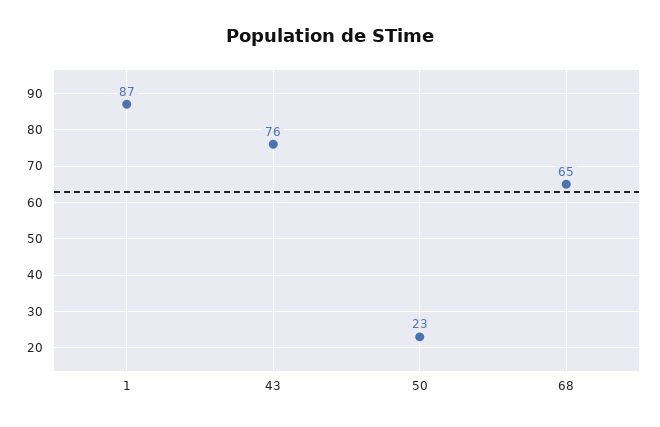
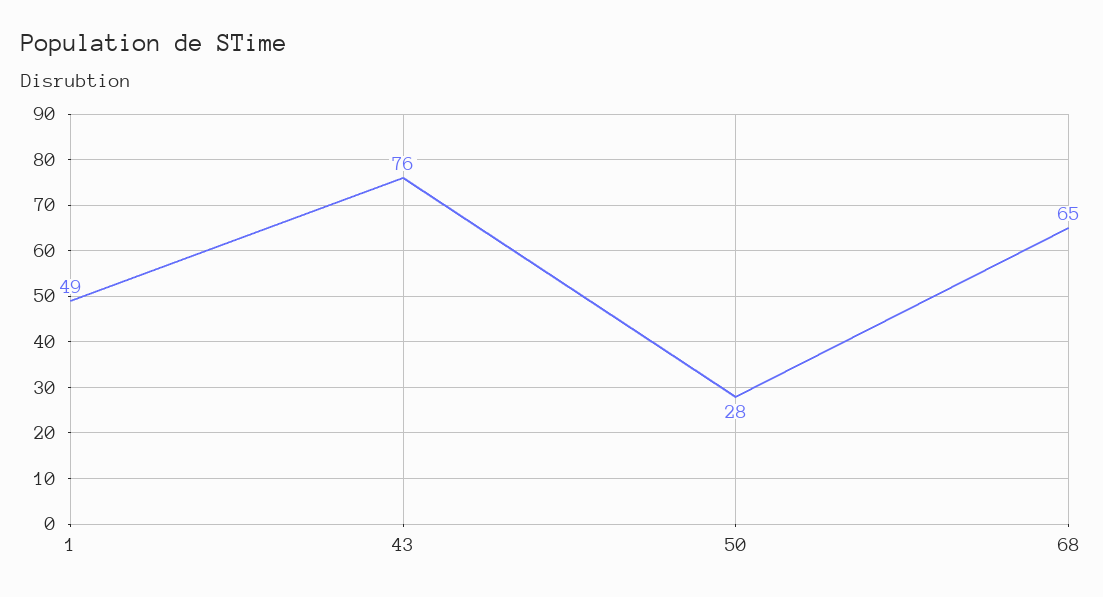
  {
-   "1": 87,
+   "1": 49,
    "43": 76,
-   "50": 23,
+   "50": 28,
    "68": 65
  }

